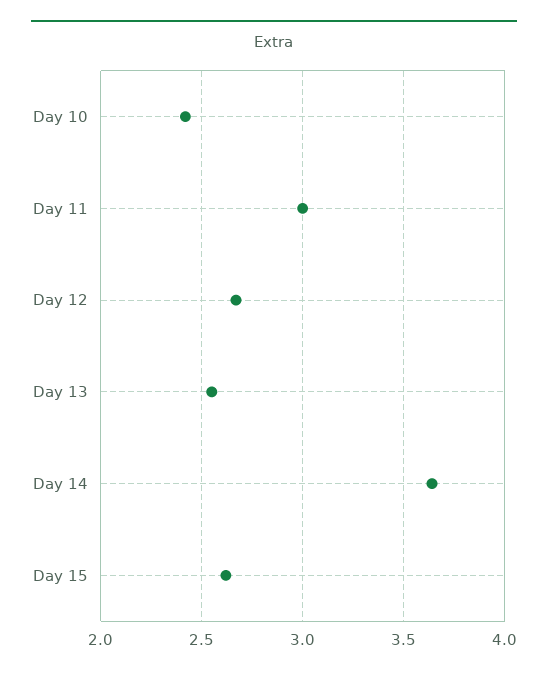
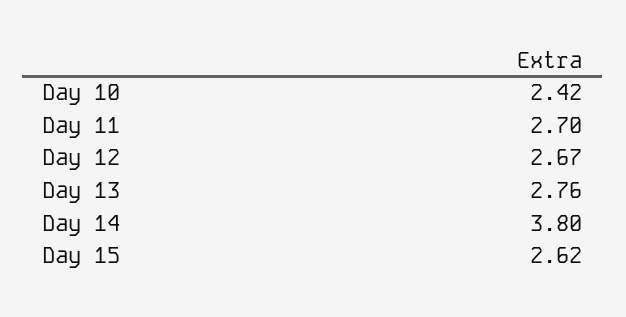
  {
    "Day 10": 2.42,
-   "Day 11": 3,
+   "Day 11": 2.7,
    "Day 12": 2.67,
-   "Day 13": 2.55,
+   "Day 13": 2.76,
-   "Day 14": 3.65,
+   "Day 14": 3.8,
    "Day 15": 2.62
  }

